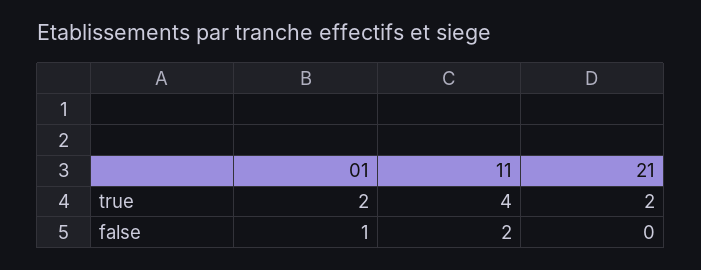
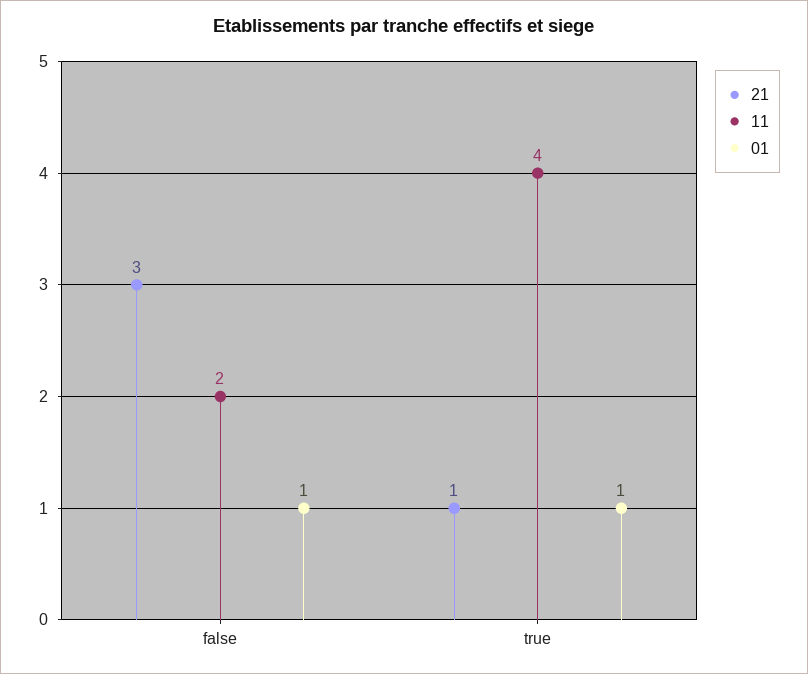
  {
    "01": {
-     "true": 2,
+     "true": 1,
      "false": 1
    },
    "11": {
      "true": 4,
      "false": 2
    },
    "21": {
-     "true": 2,
+     "true": 1,
-     "false": 0
+     "false": 3
    }
  }

